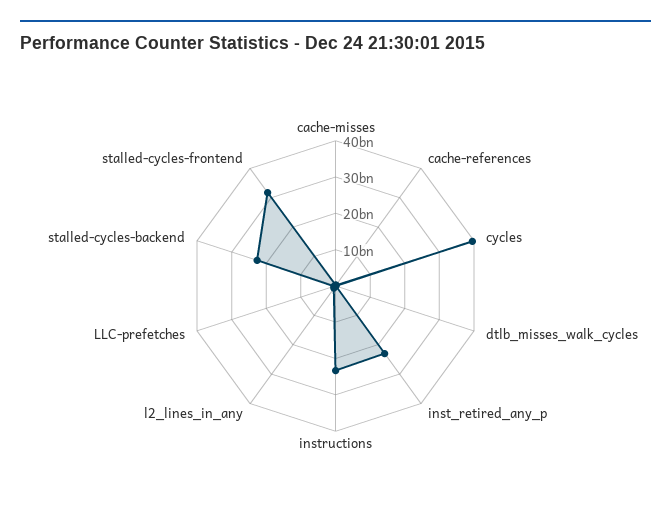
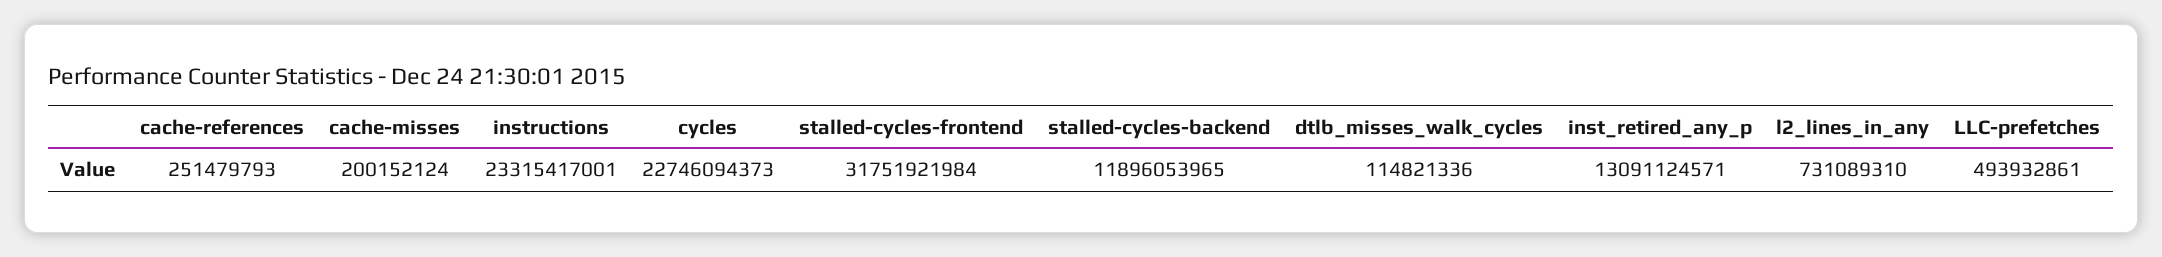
  {
    "cache-misses": 200152124,
    "cache-references": 251479793,
-   "cycles": 40000000000,
+   "cycles": 22746094373,
    "dtlb_misses_walk_cycles": 114821336,
-   "inst_retired_any_p": 22500000000,
+   "inst_retired_any_p": 13091124571,
    "instructions": 23315417001,
    "l2_lines_in_any": 731089310,
    "LLC-prefetches": 493932861,
-   "stalled-cycles-backend": 22500000000,
+   "stalled-cycles-backend": 11896053965,
    "stalled-cycles-frontend": 31751921984
  }

